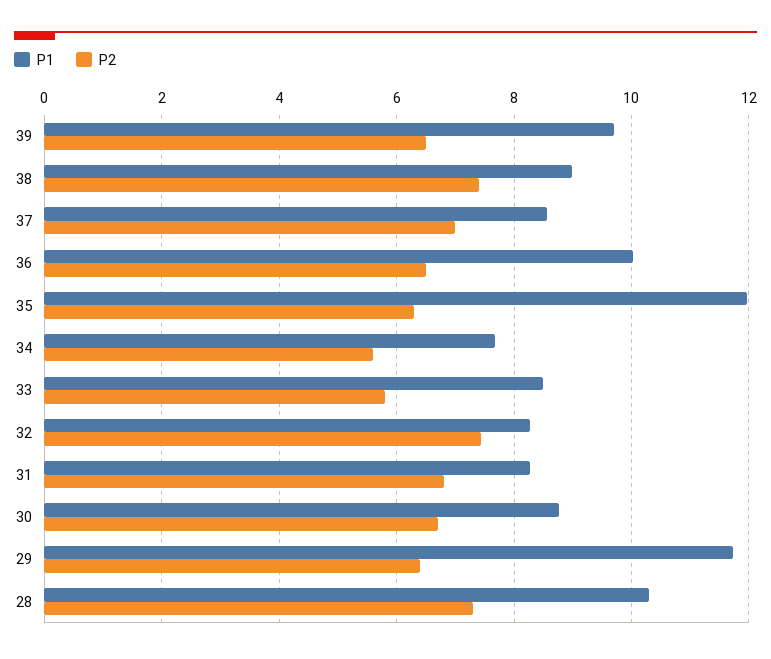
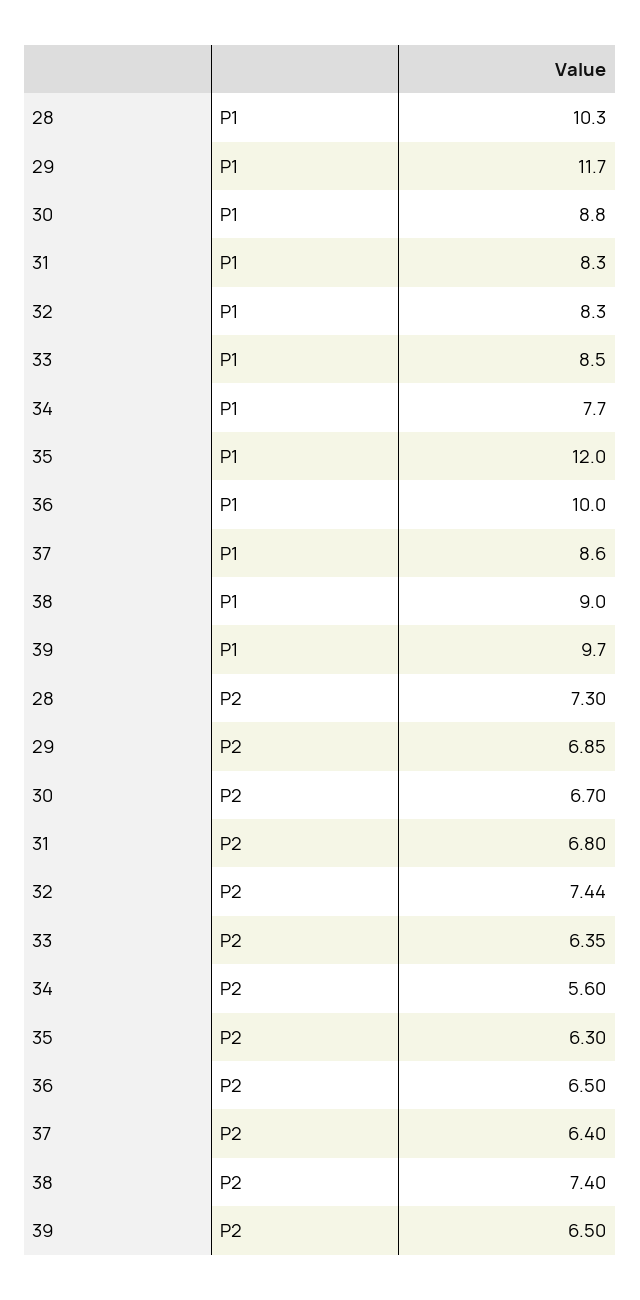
  {
    "P1": {
      "39": 9.7,
      "38": 9,
      "37": 8.6,
      "36": 10,
      "35": 12,
      "34": 7.7,
      "33": 8.5,
      "32": 8.3,
      "31": 8.3,
      "30": 8.8,
      "29": 11.7,
      "28": 10.3
    },
    "P2": {
      "39": 6.5,
      "38": 7.4,
-     "37": 7,
+     "37": 6.4,
      "36": 6.5,
      "35": 6.3,
      "34": 5.6,
-     "33": 5.8,
+     "33": 6.35,
      "32": 7.44,
      "31": 6.8,
      "30": 6.7,
-     "29": 6.4,
+     "29": 6.85,
      "28": 7.3
    }
  }

